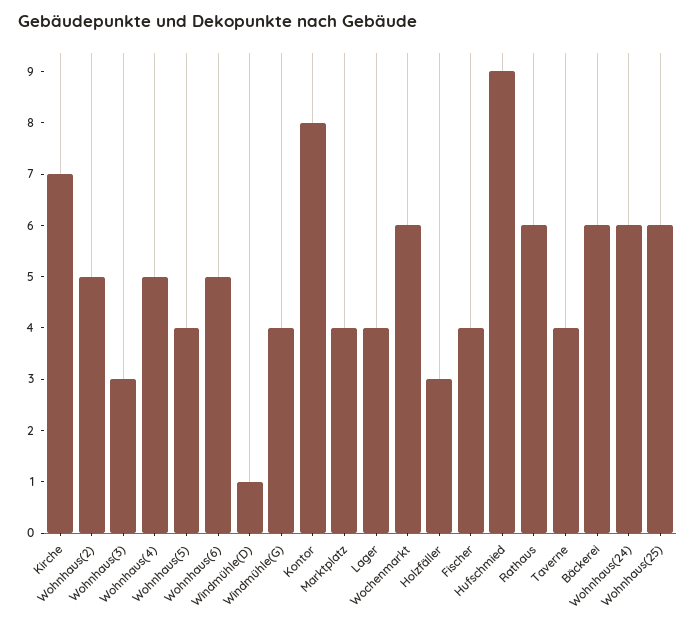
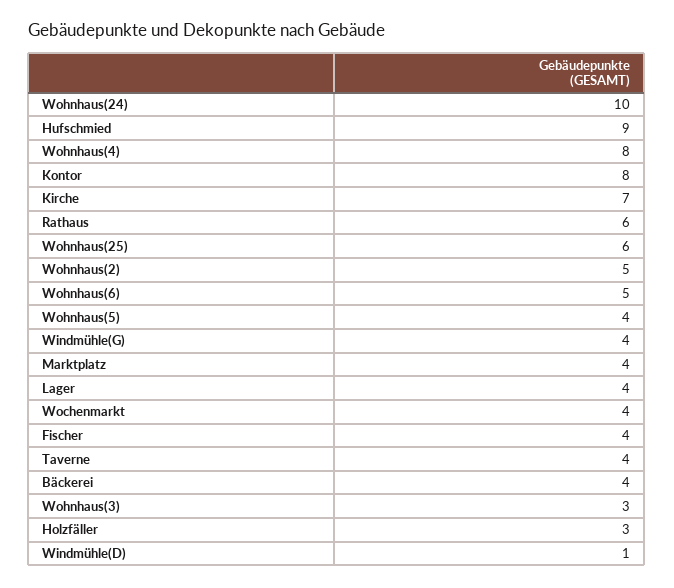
  {
    "Kirche": 7,
    "Wohnhaus(2)": 5,
    "Wohnhaus(3)": 3,
-   "Wohnhaus(4)": 5,
+   "Wohnhaus(4)": 8,
    "Wohnhaus(5)": 4,
    "Wohnhaus(6)": 5,
    "Windmühle(D)": 1,
    "Windmühle(G)": 4,
    "Kontor": 8,
    "Marktplatz": 4,
    "Lager": 4,
-   "Wochenmarkt": 6,
+   "Wochenmarkt": 4,
    "Holzfäller": 3,
    "Fischer": 4,
    "Hufschmied": 9,
    "Rathaus": 6,
    "Taverne": 4,
-   "Bäckerei": 6,
+   "Bäckerei": 4,
-   "Wohnhaus(24)": 6,
+   "Wohnhaus(24)": 10,
    "Wohnhaus(25)": 6
  }

